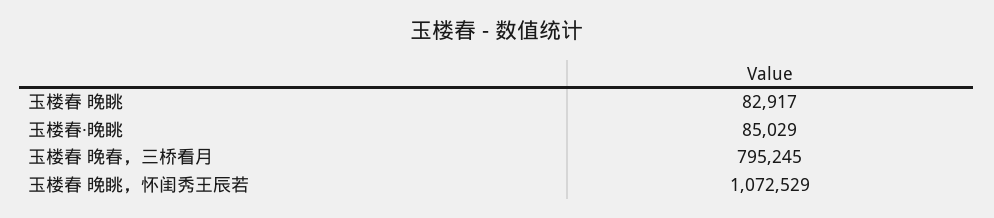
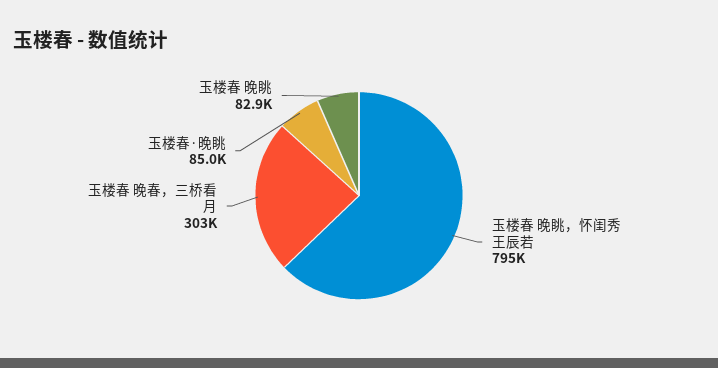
  {
    "玉楼春 晚眺": 82917,
    "玉楼春·晚眺": 85029,
-   "玉楼春 晚春，三桥看月": 795245,
+   "玉楼春 晚春，三桥看月": 303000,
-   "玉楼春 晚眺，怀闺秀王辰若": 1072529
+   "玉楼春 晚眺，怀闺秀王辰若": 795000
  }

